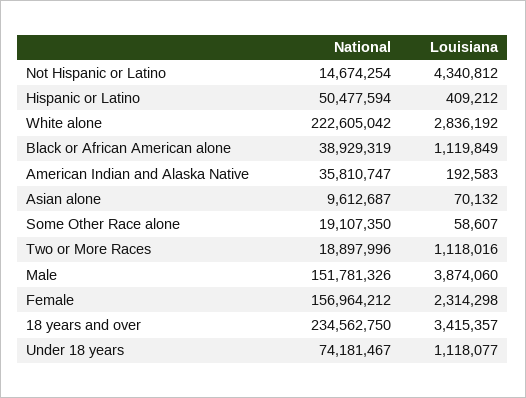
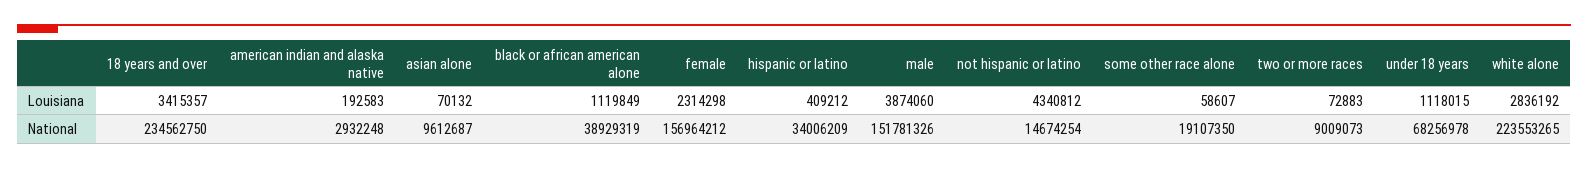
  {
    "National": {
      "Not Hispanic or Latino": 14674254,
-     "Hispanic or Latino": 50477594,
+     "Hispanic or Latino": 34006209,
-     "White alone": 222605042,
+     "White alone": 223553265,
      "Black or African American alone": 38929319,
-     "American Indian and Alaska Native": 35810747,
+     "American Indian and Alaska Native": 2932248,
      "Asian alone": 9612687,
      "Some Other Race alone": 19107350,
-     "Two or More Races": 18897996,
+     "Two or More Races": 9009073,
      "Male": 151781326,
      "Female": 156964212,
      "18 years and over": 234562750,
-     "Under 18 years": 74181467
+     "Under 18 years": 68256978
    },
    "Louisiana": {
      "Not Hispanic or Latino": 4340812,
      "Hispanic or Latino": 409212,
      "White alone": 2836192,
      "Black or African American alone": 1119849,
      "American Indian and Alaska Native": 192583,
      "Asian alone": 70132,
      "Some Other Race alone": 58607,
-     "Two or More Races": 1118016,
+     "Two or More Races": 72883,
      "Male": 3874060,
      "Female": 2314298,
      "18 years and over": 3415357,
-     "Under 18 years": 1118077
+     "Under 18 years": 1118015
    }
  }

